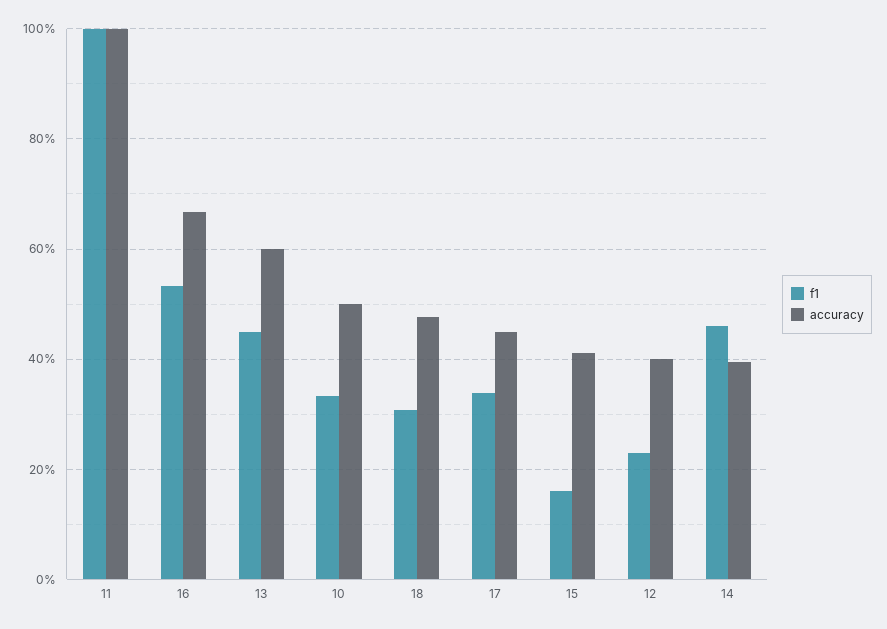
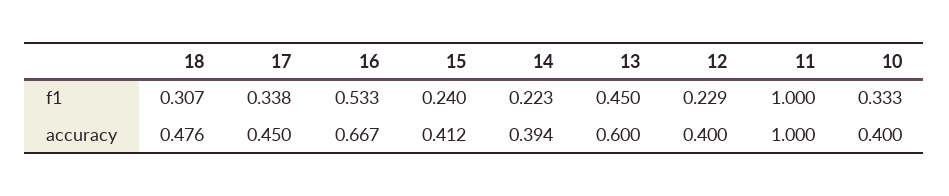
  {
    "f1": {
      "11": 1,
      "16": 0.533,
      "13": 0.45,
      "10": 0.333,
      "18": 0.307,
      "17": 0.338,
-     "15": 0.16,
+     "15": 0.24,
      "12": 0.229,
-     "14": 0.46
+     "14": 0.223
    },
    "accuracy": {
      "11": 1,
      "16": 0.667,
      "13": 0.6,
-     "10": 0.5,
+     "10": 0.4,
      "18": 0.476,
      "17": 0.45,
      "15": 0.412,
      "12": 0.4,
      "14": 0.394
    }
  }

